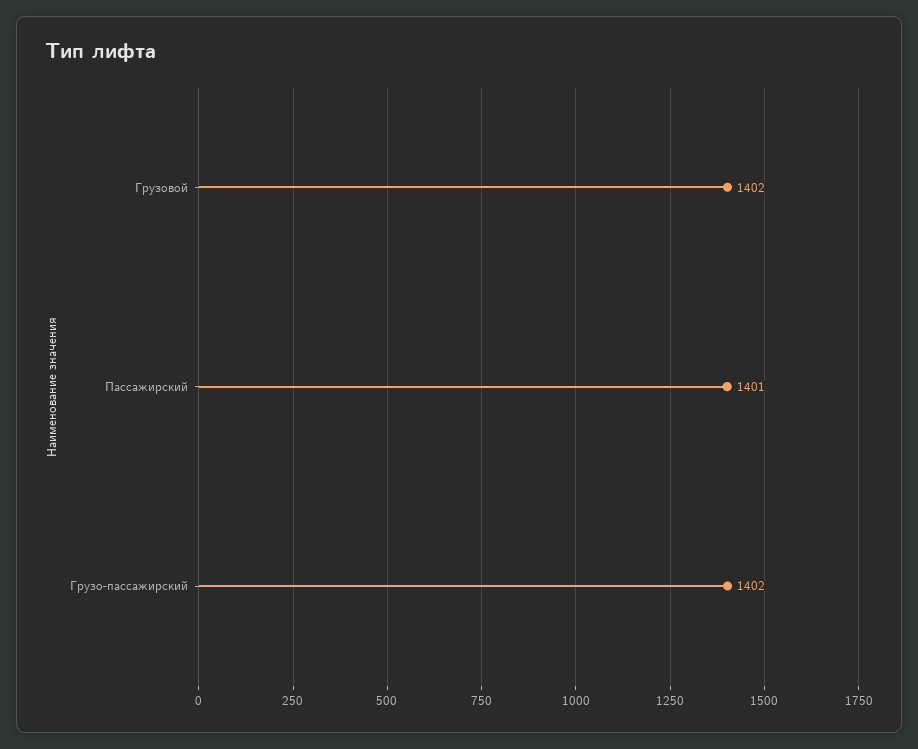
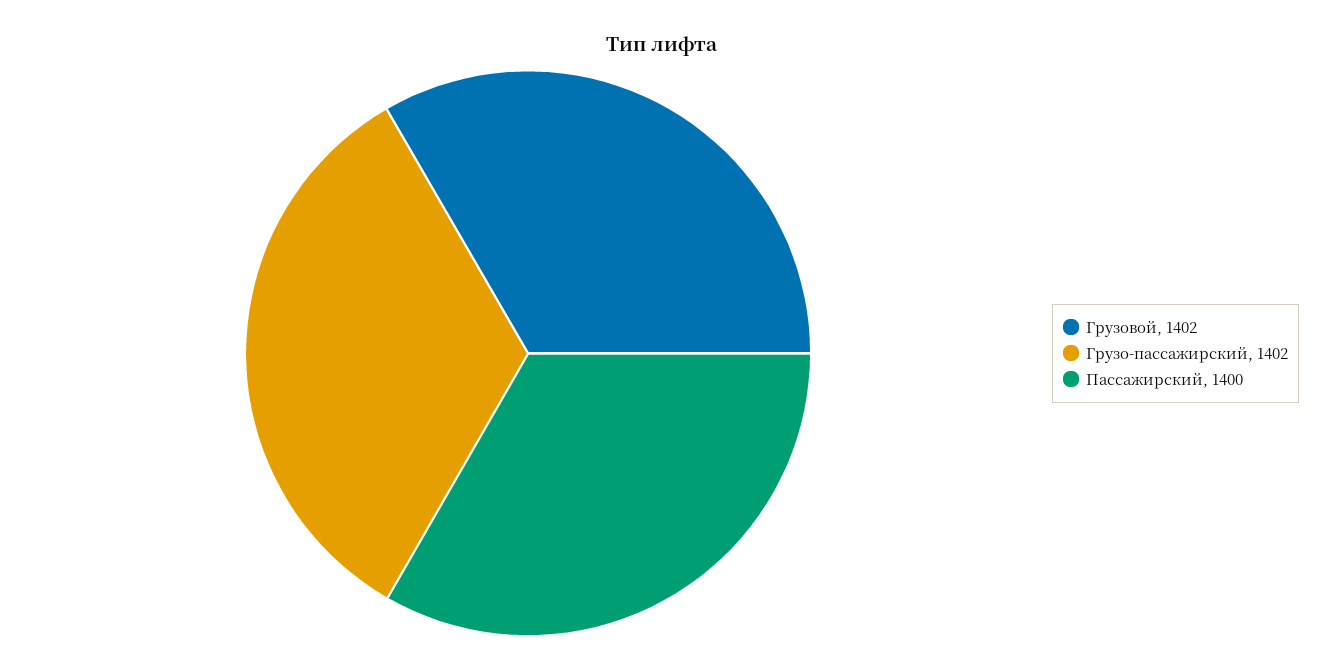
  {
    "Грузовой": 1402,
-   "Пассажирский": 1401,
+   "Пассажирский": 1400,
    "Грузо-пассажирский": 1402
  }

